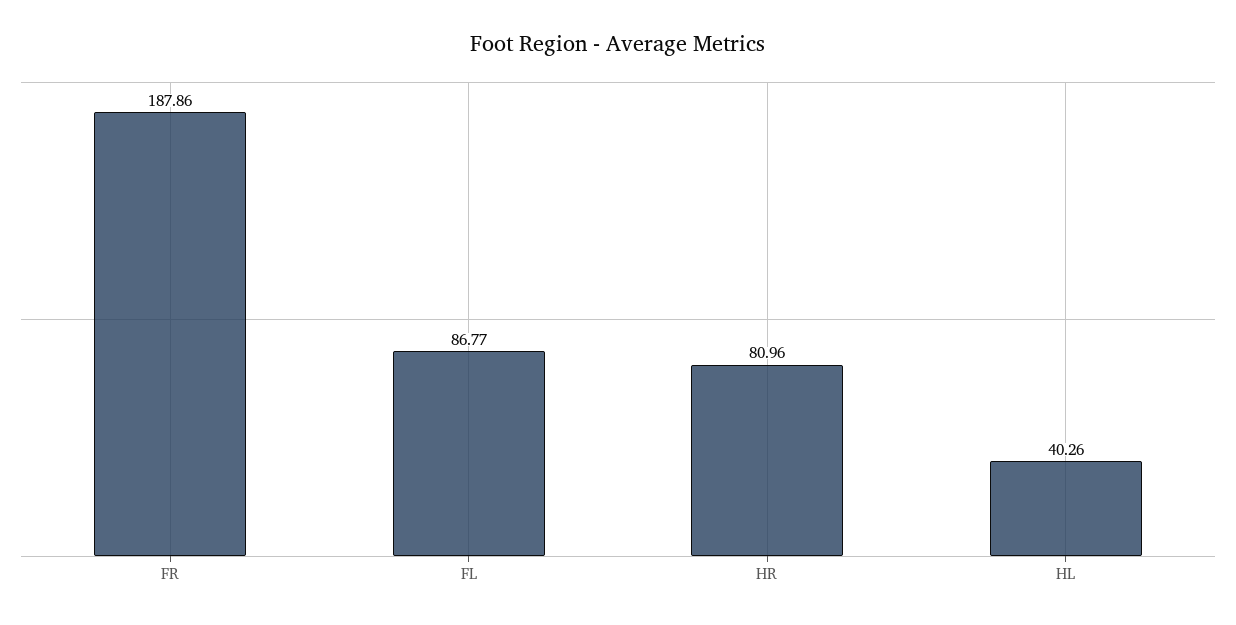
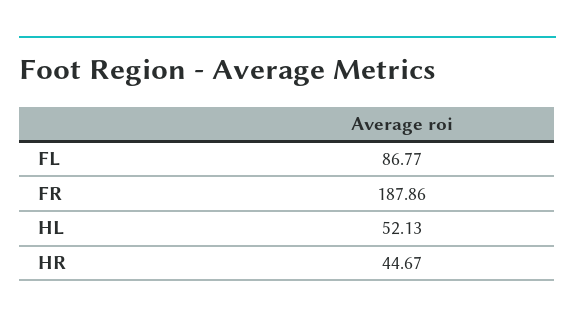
  {
    "FR": 187.86,
    "FL": 86.77,
-   "HR": 80.96,
+   "HR": 44.67,
-   "HL": 40.26
+   "HL": 52.13
  }

